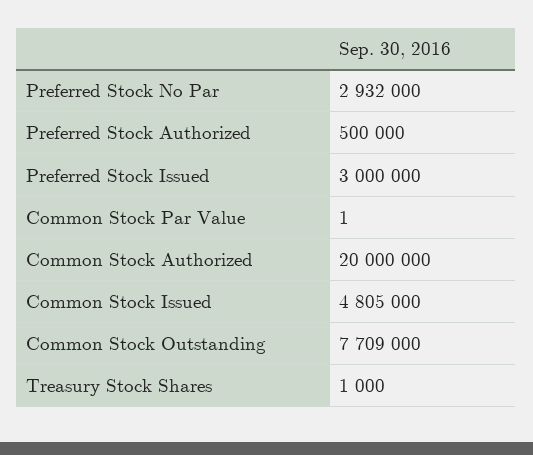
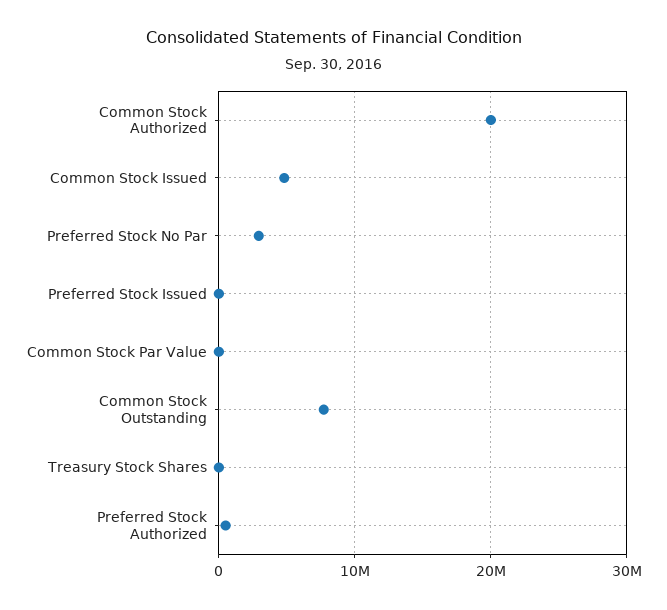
  {
    "Preferred Stock No Par": 2932000,
    "Preferred Stock Authorized": 500000,
-   "Preferred Stock Issued": 3000000,
+   "Preferred Stock Issued": 0,
    "Common Stock Par Value": 1,
    "Common Stock Authorized": 20000000,
    "Common Stock Issued": 4805000,
    "Common Stock Outstanding": 7709000,
    "Treasury Stock Shares": 1000
  }

